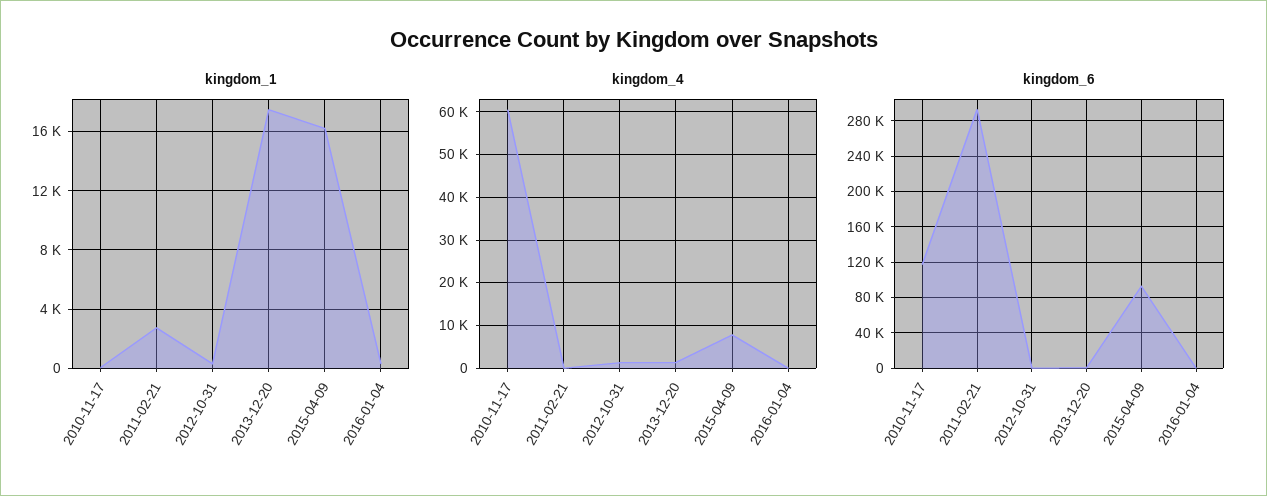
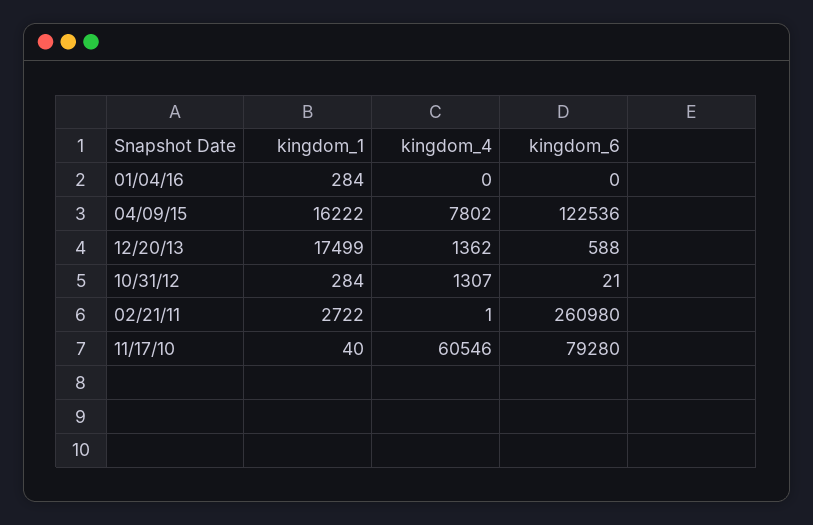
  {
    "kingdom_1": {
      "2010-11-17": 40,
      "2011-02-21": 2722,
      "2012-10-31": 284,
      "2013-12-20": 17499,
      "2015-04-09": 16222,
      "2016-01-04": 284
    },
    "kingdom_4": {
      "2010-11-17": 60546,
      "2011-02-21": 1,
      "2012-10-31": 1307,
      "2013-12-20": 1362,
      "2015-04-09": 7802,
      "2016-01-04": 0
    },
    "kingdom_6": {
-     "2010-11-17": 120000,
+     "2010-11-17": 79280,
-     "2011-02-21": 290000,
+     "2011-02-21": 260980,
      "2012-10-31": 21,
      "2013-12-20": 588,
-     "2015-04-09": 90000,
+     "2015-04-09": 122536,
      "2016-01-04": 0
    }
  }

